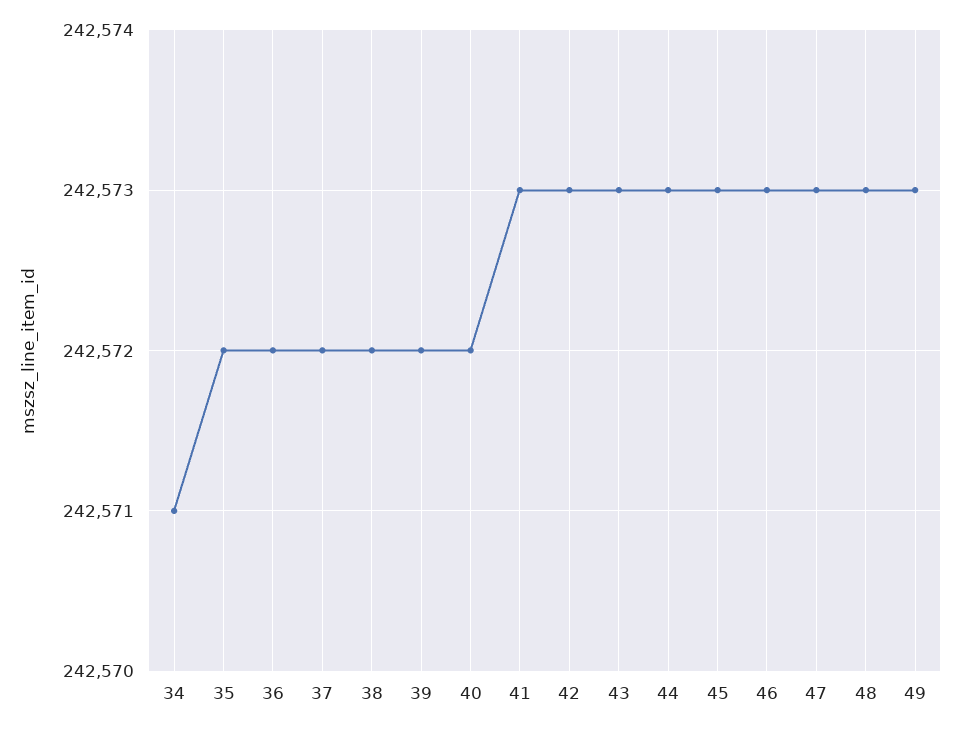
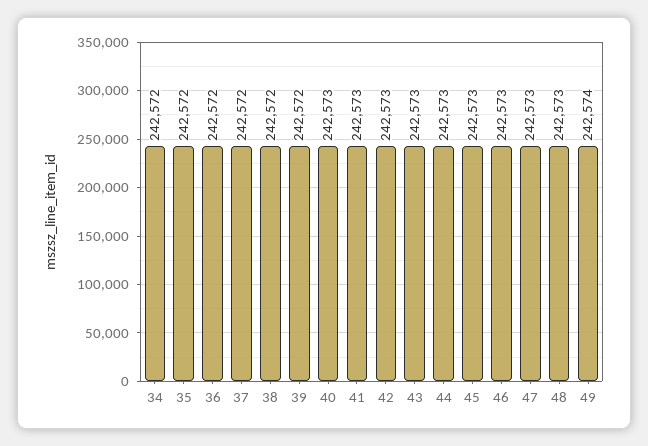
  {
-   "34": 242571,
+   "34": 242572,
    "35": 242572,
    "36": 242572,
    "37": 242572,
    "38": 242572,
    "39": 242572,
-   "40": 242572,
+   "40": 242573,
    "41": 242573,
    "42": 242573,
    "43": 242573,
    "44": 242573,
    "45": 242573,
    "46": 242573,
    "47": 242573,
    "48": 242573,
-   "49": 242573
+   "49": 242574
  }

